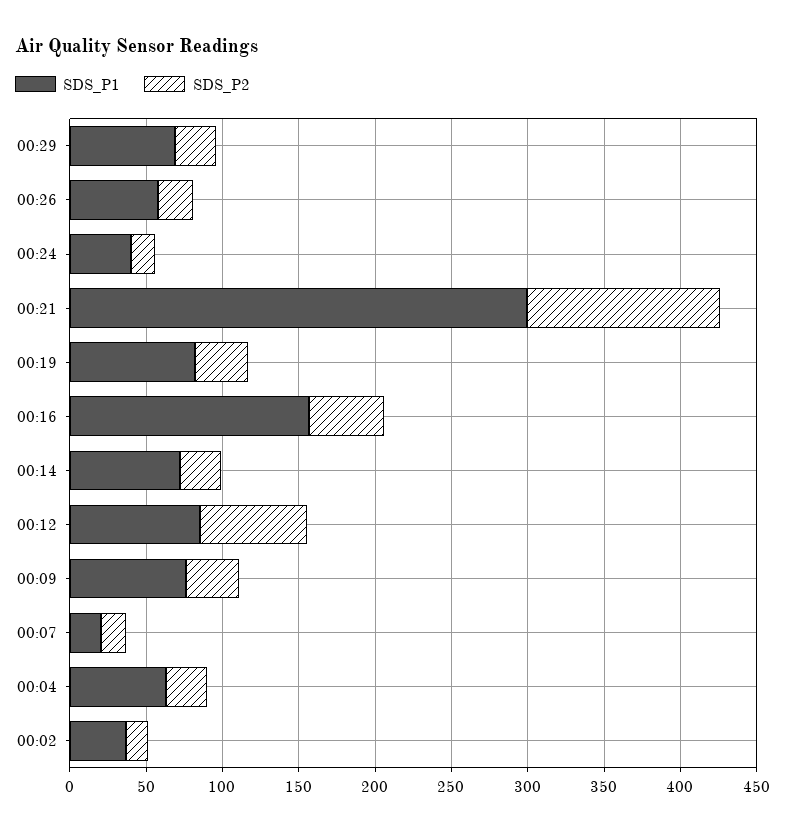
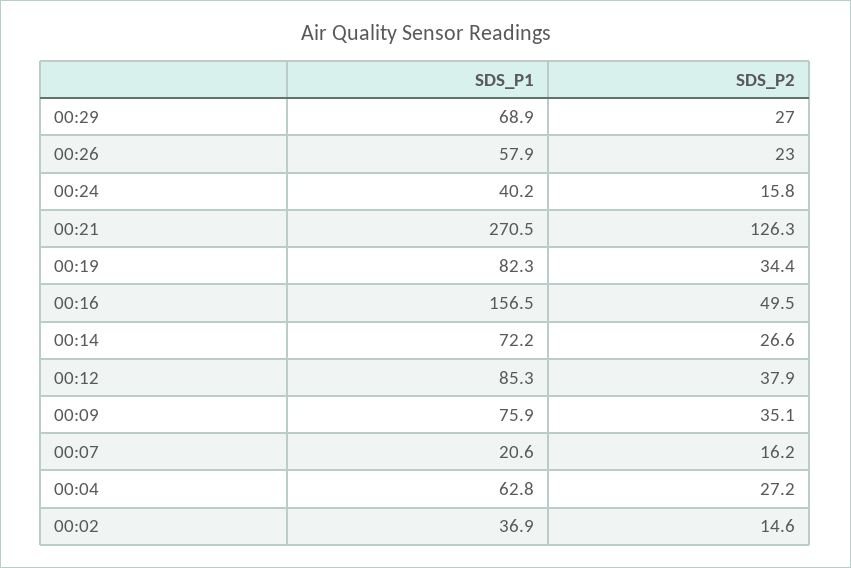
  {
    "SDS_P1": {
      "00:29": 68.9,
      "00:26": 57.9,
      "00:24": 40.2,
-     "00:21": 300,
+     "00:21": 270.5,
      "00:19": 82.3,
      "00:16": 156.5,
      "00:14": 72.2,
      "00:12": 85.3,
      "00:09": 75.9,
      "00:07": 20.6,
      "00:04": 62.8,
      "00:02": 36.9
    },
    "SDS_P2": {
      "00:29": 27,
      "00:26": 23,
      "00:24": 15.8,
      "00:21": 126.3,
      "00:19": 34.4,
      "00:16": 49.5,
      "00:14": 26.6,
-     "00:12": 70,
+     "00:12": 37.9,
      "00:09": 35.1,
      "00:07": 16.2,
      "00:04": 27.2,
      "00:02": 14.6
    }
  }

